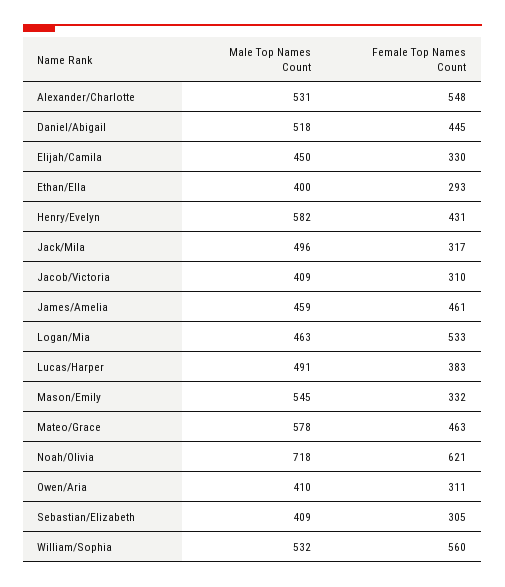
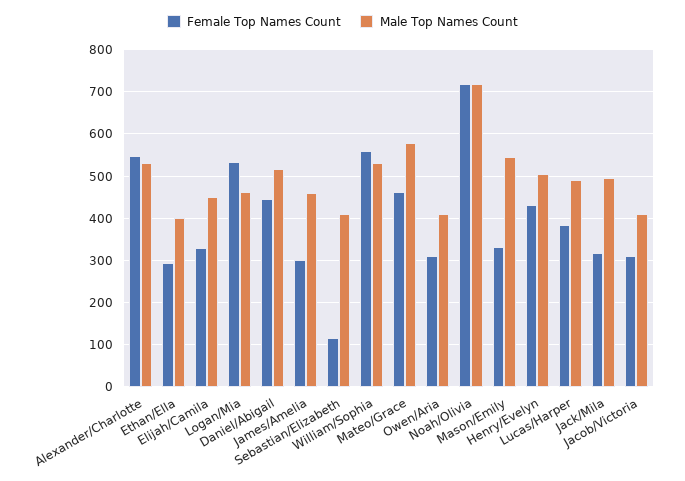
  {
    "Male Top Names Count": {
      "Alexander/Charlotte": 531,
      "Daniel/Abigail": 518,
      "Elijah/Camila": 450,
      "Ethan/Ella": 400,
-     "Henry/Evelyn": 582,
+     "Henry/Evelyn": 500,
      "Jack/Mila": 496,
      "Jacob/Victoria": 409,
      "James/Amelia": 459,
      "Logan/Mia": 463,
      "Lucas/Harper": 491,
      "Mason/Emily": 545,
      "Mateo/Grace": 578,
      "Noah/Olivia": 718,
      "Owen/Aria": 410,
      "Sebastian/Elizabeth": 409,
      "William/Sophia": 532
    },
    "Female Top Names Count": {
      "Alexander/Charlotte": 548,
      "Daniel/Abigail": 445,
      "Elijah/Camila": 330,
      "Ethan/Ella": 293,
      "Henry/Evelyn": 431,
      "Jack/Mila": 317,
      "Jacob/Victoria": 310,
-     "James/Amelia": 461,
+     "James/Amelia": 300,
      "Logan/Mia": 533,
      "Lucas/Harper": 383,
      "Mason/Emily": 332,
      "Mateo/Grace": 463,
-     "Noah/Olivia": 621,
+     "Noah/Olivia": 720,
      "Owen/Aria": 311,
-     "Sebastian/Elizabeth": 305,
+     "Sebastian/Elizabeth": 120,
      "William/Sophia": 560
    }
  }

